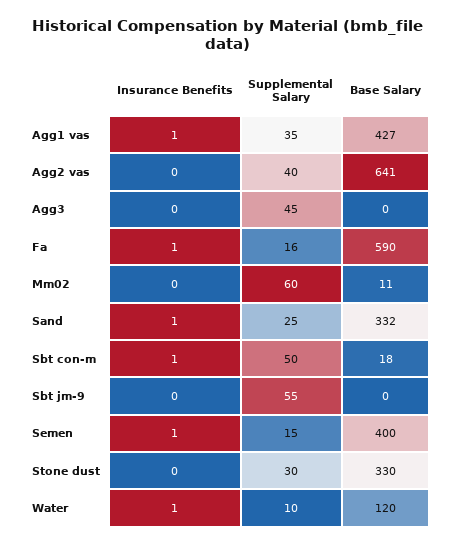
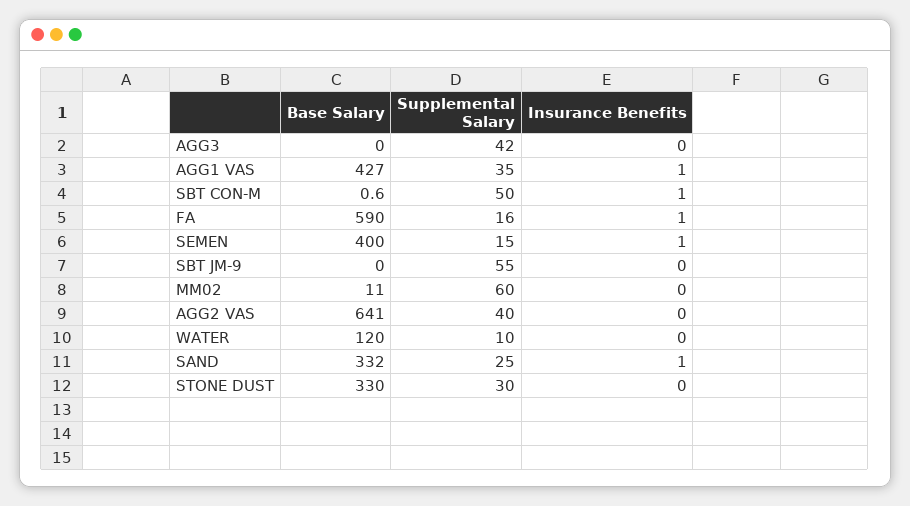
  {
    "Insurance Benefits": {
      "Agg1 vas": 1,
      "Agg2 vas": 0,
      "Agg3": 0,
      "Fa": 1,
      "Mm02": 0,
      "Sand": 1,
      "Sbt con-m": 1,
      "Sbt jm-9": 0,
      "Semen": 1,
      "Stone dust": 0,
-     "Water": 1
+     "Water": 0
    },
    "Supplemental Salary": {
      "Agg1 vas": 35,
      "Agg2 vas": 40,
-     "Agg3": 45,
+     "Agg3": 42,
      "Fa": 16,
      "Mm02": 60,
      "Sand": 25,
      "Sbt con-m": 50,
      "Sbt jm-9": 55,
      "Semen": 15,
      "Stone dust": 30,
      "Water": 10
    },
    "Base Salary": {
      "Agg1 vas": 427,
      "Agg2 vas": 641,
      "Agg3": 0,
      "Fa": 590,
      "Mm02": 11,
      "Sand": 332,
-     "Sbt con-m": 18,
+     "Sbt con-m": 0.6,
      "Sbt jm-9": 0,
      "Semen": 400,
      "Stone dust": 330,
      "Water": 120
    }
  }

